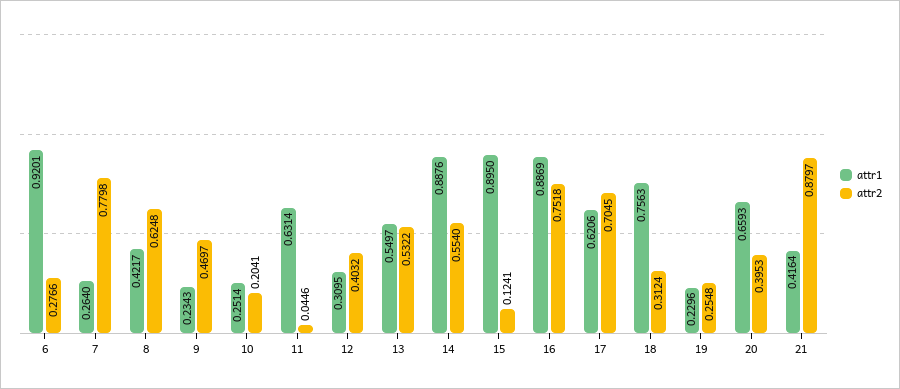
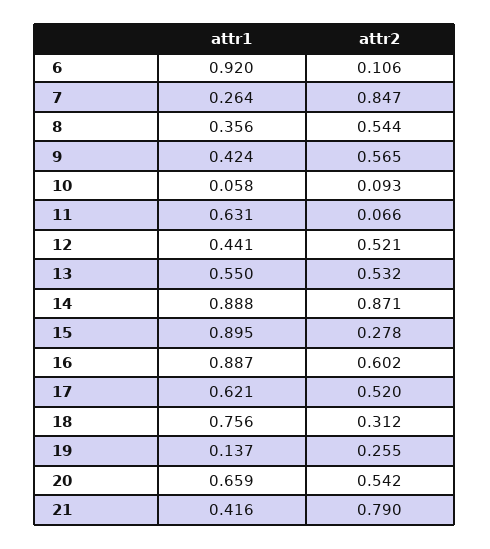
  {
    "attr1": {
      "6": 0.9201,
      "7": 0.264,
-     "8": 0.4217,
+     "8": 0.356,
-     "9": 0.2343,
+     "9": 0.424,
-     "10": 0.2514,
+     "10": 0.058,
      "11": 0.6314,
-     "12": 0.3095,
+     "12": 0.441,
      "13": 0.5497,
      "14": 0.8876,
      "15": 0.895,
      "16": 0.8869,
      "17": 0.6206,
      "18": 0.7563,
-     "19": 0.2296,
+     "19": 0.137,
      "20": 0.6593,
      "21": 0.4164
    },
    "attr2": {
-     "6": 0.2766,
+     "6": 0.106,
-     "7": 0.7798,
+     "7": 0.847,
-     "8": 0.6248,
+     "8": 0.544,
-     "9": 0.4697,
+     "9": 0.565,
-     "10": 0.2041,
+     "10": 0.093,
-     "11": 0.0446,
+     "11": 0.066,
-     "12": 0.4032,
+     "12": 0.521,
      "13": 0.5322,
-     "14": 0.554,
+     "14": 0.871,
-     "15": 0.1241,
+     "15": 0.278,
-     "16": 0.7518,
+     "16": 0.602,
-     "17": 0.7045,
+     "17": 0.52,
      "18": 0.3124,
      "19": 0.2548,
-     "20": 0.3953,
+     "20": 0.542,
-     "21": 0.8797
+     "21": 0.79
    }
  }

